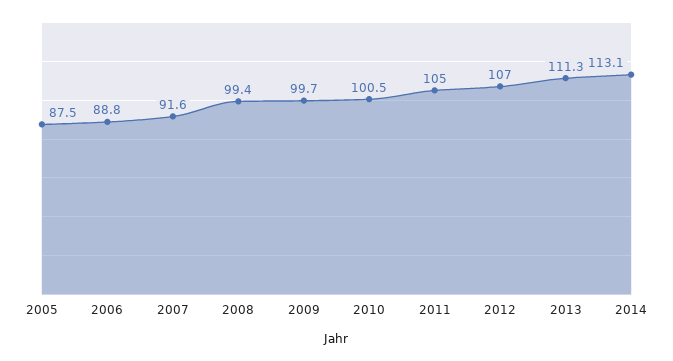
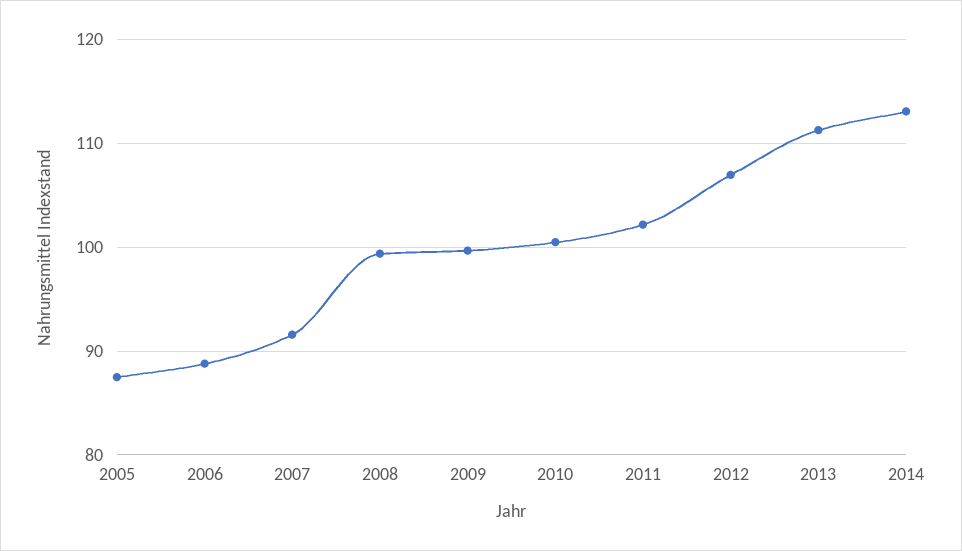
  {
    "2005": 87.5,
    "2006": 88.8,
    "2007": 91.6,
    "2008": 99.4,
    "2009": 99.7,
    "2010": 100.5,
-   "2011": 105,
+   "2011": 102,
    "2012": 107,
    "2013": 111.3,
    "2014": 113.1
  }

